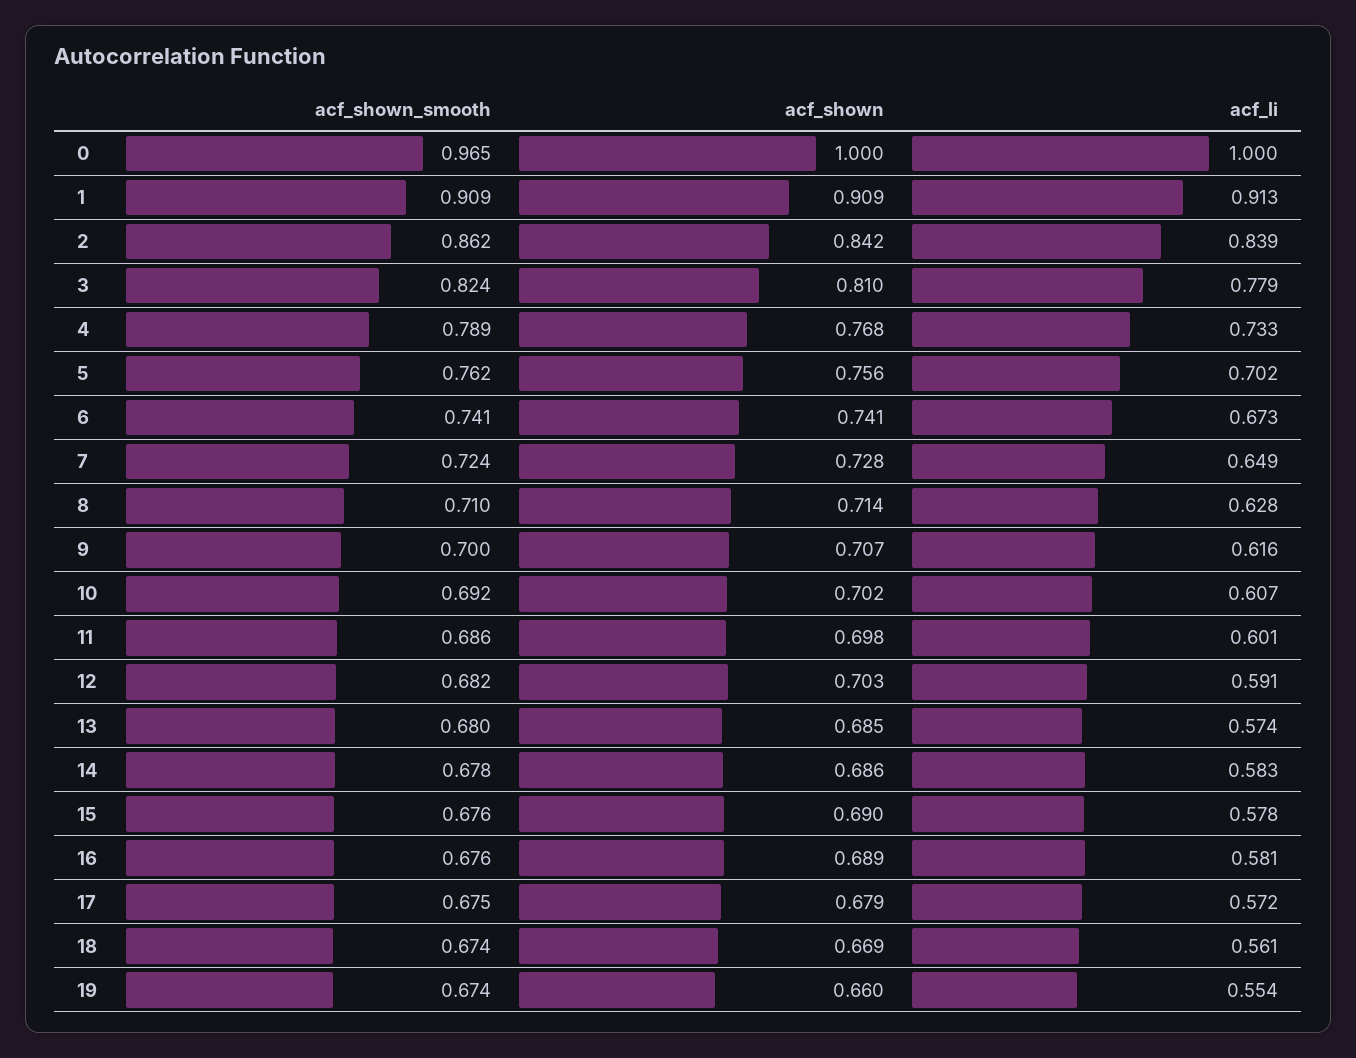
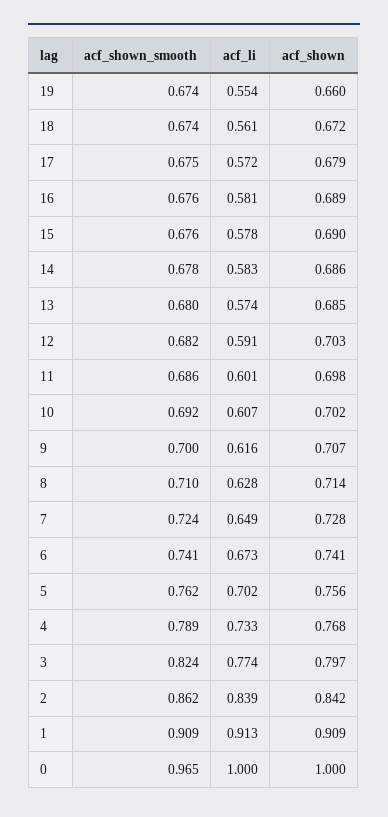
  {
    "acf_shown_smooth": {
      "0": 0.965,
      "1": 0.909,
      "2": 0.862,
      "3": 0.824,
      "4": 0.789,
      "5": 0.762,
      "6": 0.741,
      "7": 0.724,
      "8": 0.71,
      "9": 0.7,
      "10": 0.692,
      "11": 0.686,
      "12": 0.682,
      "13": 0.68,
      "14": 0.678,
      "15": 0.676,
      "16": 0.676,
      "17": 0.675,
      "18": 0.674,
      "19": 0.674
    },
    "acf_shown": {
      "0": 1,
      "1": 0.909,
      "2": 0.842,
-     "3": 0.81,
+     "3": 0.797,
      "4": 0.768,
      "5": 0.756,
      "6": 0.741,
      "7": 0.728,
      "8": 0.714,
      "9": 0.707,
      "10": 0.702,
      "11": 0.698,
      "12": 0.703,
      "13": 0.685,
      "14": 0.686,
      "15": 0.69,
      "16": 0.689,
      "17": 0.679,
-     "18": 0.669,
+     "18": 0.672,
      "19": 0.66
    },
    "acf_li": {
      "0": 1,
      "1": 0.913,
      "2": 0.839,
-     "3": 0.779,
+     "3": 0.774,
      "4": 0.733,
      "5": 0.702,
      "6": 0.673,
      "7": 0.649,
      "8": 0.628,
      "9": 0.616,
      "10": 0.607,
      "11": 0.601,
      "12": 0.591,
      "13": 0.574,
      "14": 0.583,
      "15": 0.578,
      "16": 0.581,
      "17": 0.572,
      "18": 0.561,
      "19": 0.554
    }
  }

